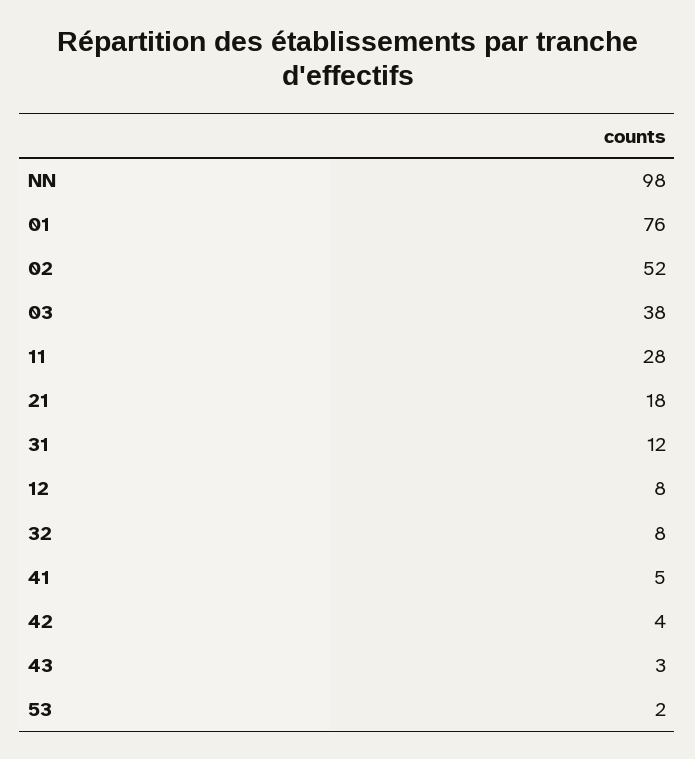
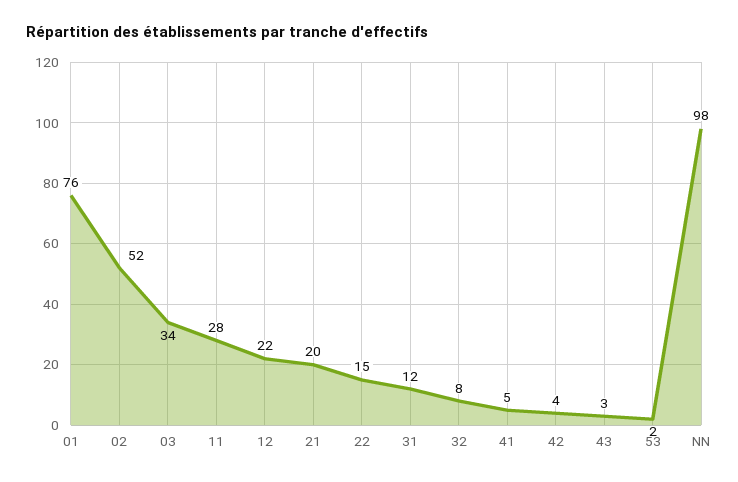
  {
    "NN": 98,
    "01": 76,
    "02": 52,
-   "03": 38,
+   "03": 34,
    "11": 28,
-   "21": 18,
+   "21": 20,
    "31": 12,
-   "12": 8,
+   "12": 22,
    "32": 8,
    "41": 5,
    "42": 4,
    "43": 3,
-   "53": 2
+   "53": 2,
+   "22": 15
  }

